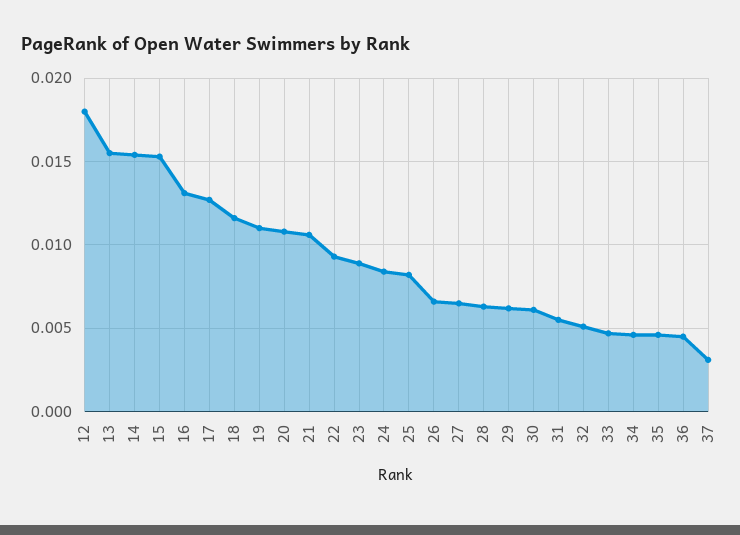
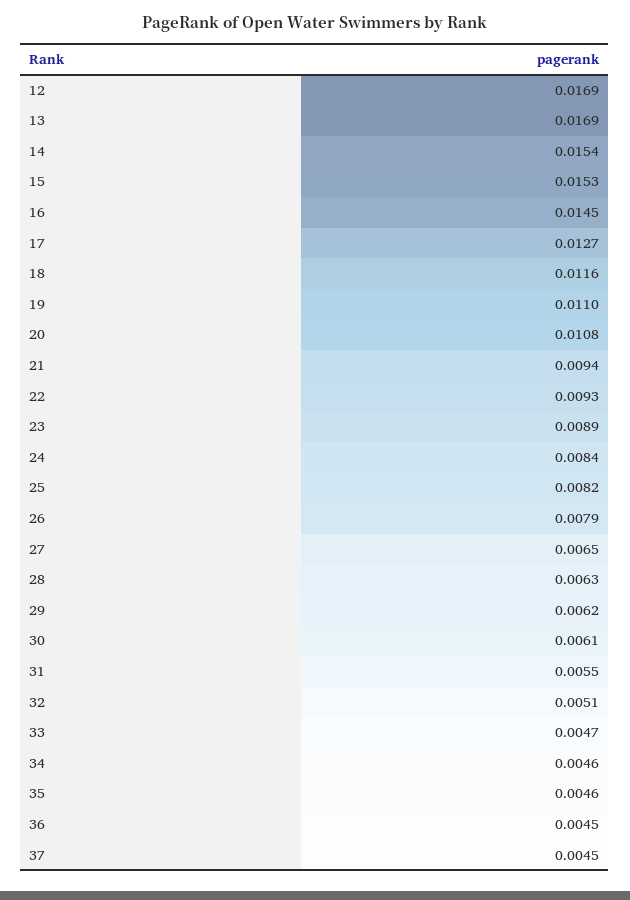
  {
-   "12": 0.018,
+   "12": 0.0169,
-   "13": 0.0155,
+   "13": 0.0169,
    "14": 0.0154,
    "15": 0.0153,
-   "16": 0.013,
+   "16": 0.0145,
    "17": 0.0127,
    "18": 0.0116,
    "19": 0.011,
    "20": 0.0108,
-   "21": 0.0105,
+   "21": 0.0094,
    "22": 0.0093,
    "23": 0.0089,
    "24": 0.0084,
    "25": 0.0082,
-   "26": 0.0065,
+   "26": 0.0079,
    "27": 0.0065,
    "28": 0.0063,
    "29": 0.0062,
    "30": 0.0061,
    "31": 0.0055,
    "32": 0.0051,
    "33": 0.0047,
    "34": 0.0046,
    "35": 0.0046,
    "36": 0.0045,
-   "37": 0.003
+   "37": 0.0045
  }

